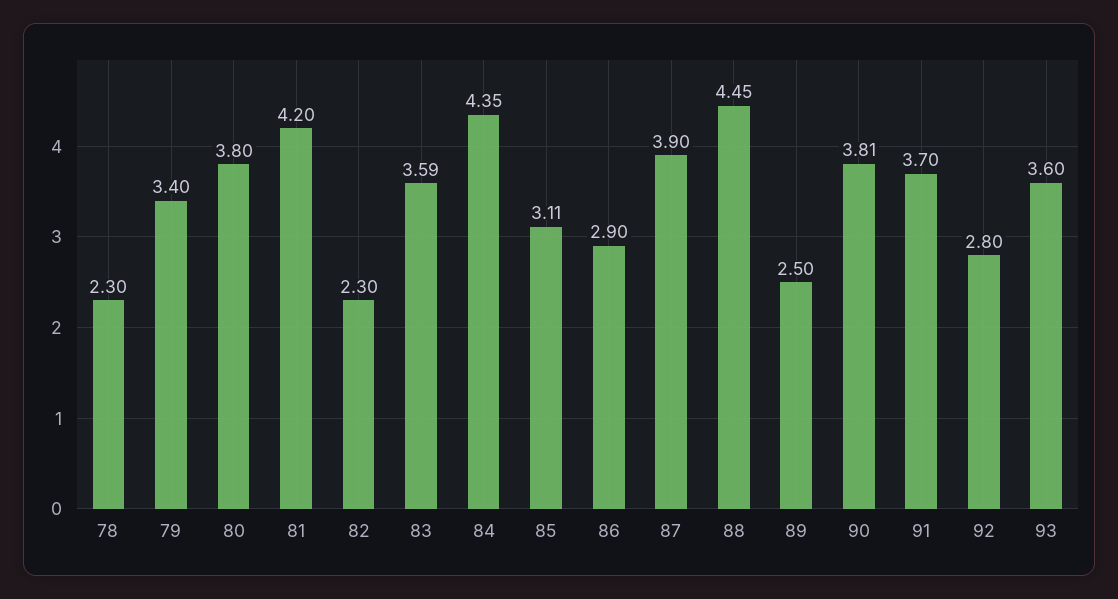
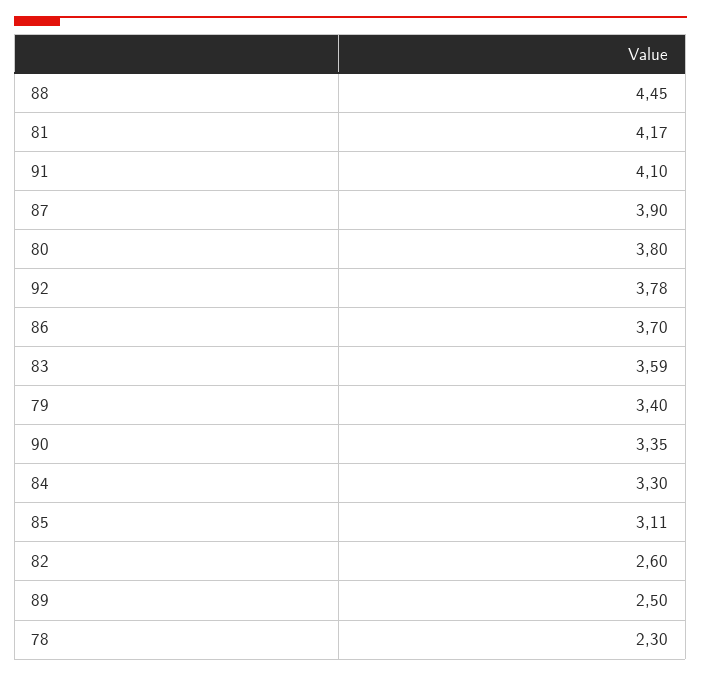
  {
    "78": 2.3,
    "79": 3.4,
    "80": 3.8,
-   "81": 4.2,
+   "81": 4.17,
-   "82": 2.3,
+   "82": 2.6,
    "83": 3.59,
-   "84": 4.35,
+   "84": 3.3,
    "85": 3.11,
-   "86": 2.9,
+   "86": 3.7,
    "87": 3.9,
    "88": 4.45,
    "89": 2.5,
-   "90": 3.81,
+   "90": 3.35,
-   "91": 3.7,
+   "91": 4.1,
-   "92": 2.8,
+   "92": 3.78
-   "93": 3.6
  }

